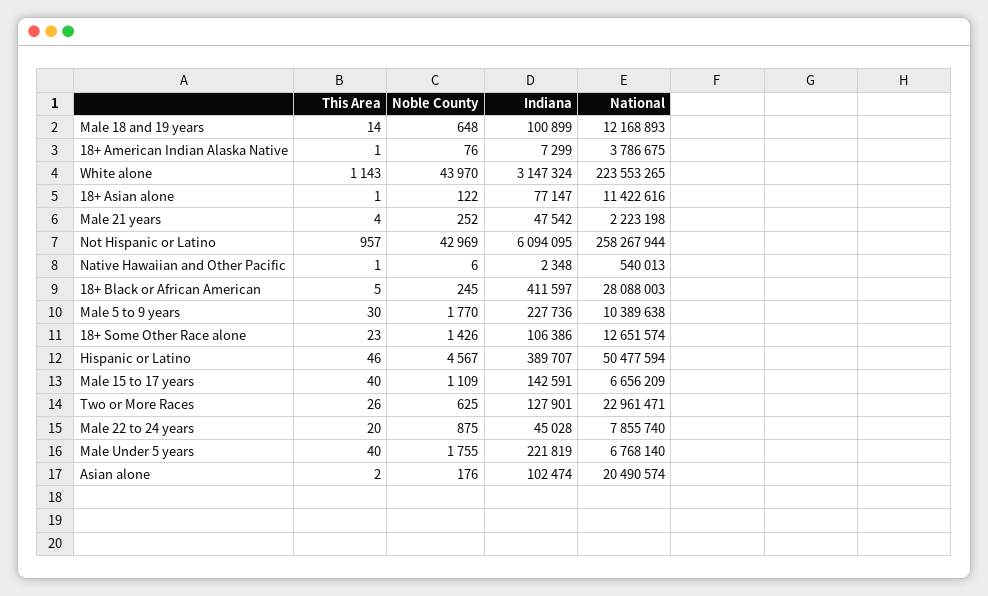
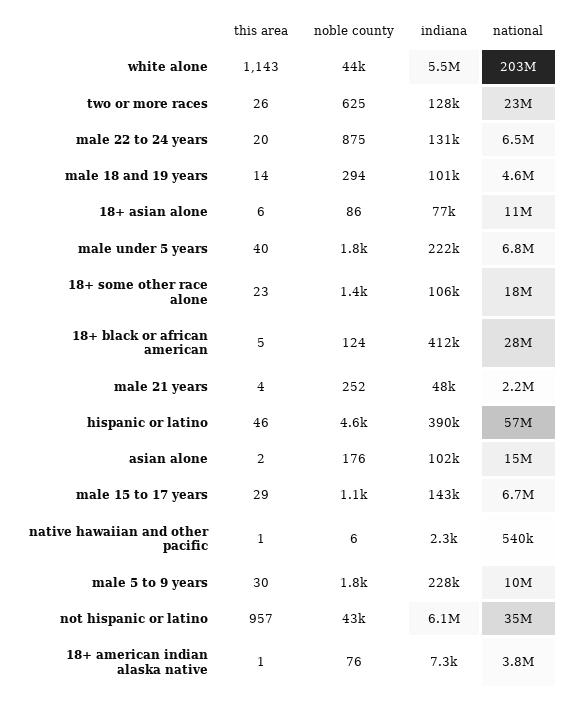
  {
    "This Area": {
      "Male 18 and 19 years": 14,
      "18+ American Indian Alaska Native": 1,
      "White alone": 1143,
-     "18+ Asian alone": 1,
+     "18+ Asian alone": 6,
      "Male 21 years": 4,
      "Not Hispanic or Latino": 957,
      "Native Hawaiian and Other Pacific": 1,
      "18+ Black or African American": 5,
      "Male 5 to 9 years": 30,
      "18+ Some Other Race alone": 23,
      "Hispanic or Latino": 46,
-     "Male 15 to 17 years": 40,
+     "Male 15 to 17 years": 29,
      "Two or More Races": 26,
      "Male 22 to 24 years": 20,
      "Male Under 5 years": 40,
      "Asian alone": 2
    },
    "Noble County": {
-     "Male 18 and 19 years": 648,
+     "Male 18 and 19 years": 294,
      "18+ American Indian Alaska Native": 76,
      "White alone": 43970,
-     "18+ Asian alone": 122,
+     "18+ Asian alone": 86,
      "Male 21 years": 252,
      "Not Hispanic or Latino": 42969,
      "Native Hawaiian and Other Pacific": 6,
-     "18+ Black or African American": 245,
+     "18+ Black or African American": 124,
      "Male 5 to 9 years": 1770,
      "18+ Some Other Race alone": 1426,
      "Hispanic or Latino": 4567,
      "Male 15 to 17 years": 1109,
      "Two or More Races": 625,
      "Male 22 to 24 years": 875,
      "Male Under 5 years": 1755,
      "Asian alone": 176
    },
    "Indiana": {
      "Male 18 and 19 years": 100899,
      "18+ American Indian Alaska Native": 7299,
-     "White alone": 3147324,
+     "White alone": 5500000,
      "18+ Asian alone": 77147,
      "Male 21 years": 47542,
      "Not Hispanic or Latino": 6094095,
      "Native Hawaiian and Other Pacific": 2348,
      "18+ Black or African American": 411597,
      "Male 5 to 9 years": 227736,
      "18+ Some Other Race alone": 106386,
      "Hispanic or Latino": 389707,
      "Male 15 to 17 years": 142591,
      "Two or More Races": 127901,
-     "Male 22 to 24 years": 45028,
+     "Male 22 to 24 years": 131000,
      "Male Under 5 years": 221819,
      "Asian alone": 102474
    },
    "National": {
-     "Male 18 and 19 years": 12168893,
+     "Male 18 and 19 years": 4600000,
      "18+ American Indian Alaska Native": 3786675,
-     "White alone": 223553265,
+     "White alone": 203000000,
      "18+ Asian alone": 11422616,
      "Male 21 years": 2223198,
-     "Not Hispanic or Latino": 258267944,
+     "Not Hispanic or Latino": 35000000,
      "Native Hawaiian and Other Pacific": 540013,
      "18+ Black or African American": 28088003,
      "Male 5 to 9 years": 10389638,
-     "18+ Some Other Race alone": 12651574,
+     "18+ Some Other Race alone": 18000000,
-     "Hispanic or Latino": 50477594,
+     "Hispanic or Latino": 57000000,
      "Male 15 to 17 years": 6656209,
      "Two or More Races": 22961471,
-     "Male 22 to 24 years": 7855740,
+     "Male 22 to 24 years": 6500000,
      "Male Under 5 years": 6768140,
-     "Asian alone": 20490574
+     "Asian alone": 15000000
    }
  }

